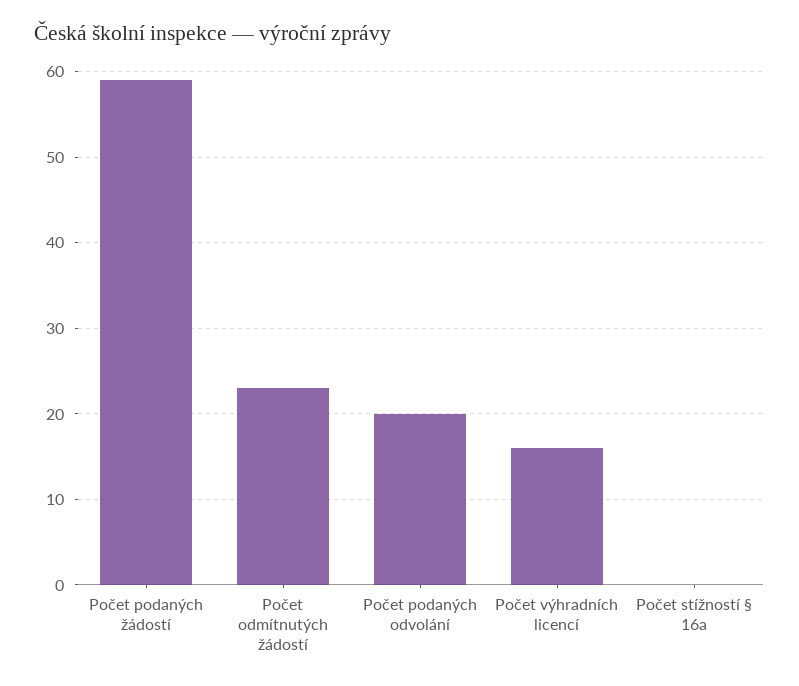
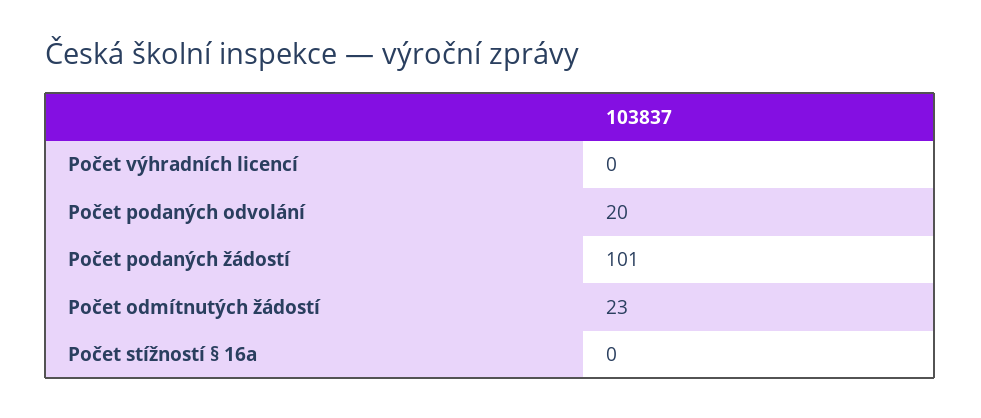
  {
-   "Počet podaných žádostí": 59,
+   "Počet podaných žádostí": 101,
    "Počet odmítnutých žádostí": 23,
    "Počet podaných odvolání": 20,
-   "Počet výhradních licencí": 16,
+   "Počet výhradních licencí": 0,
    "Počet stížností § 16a": 0
  }

